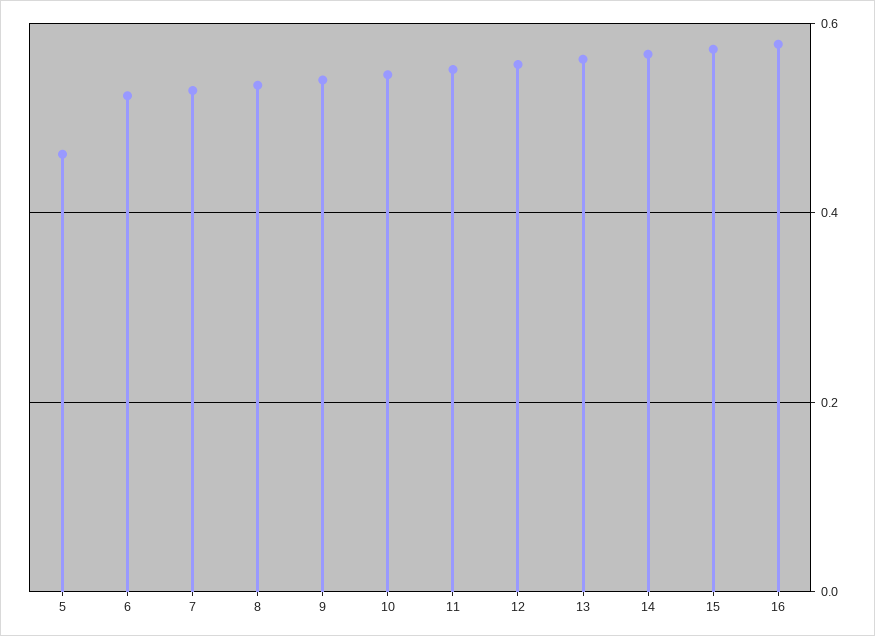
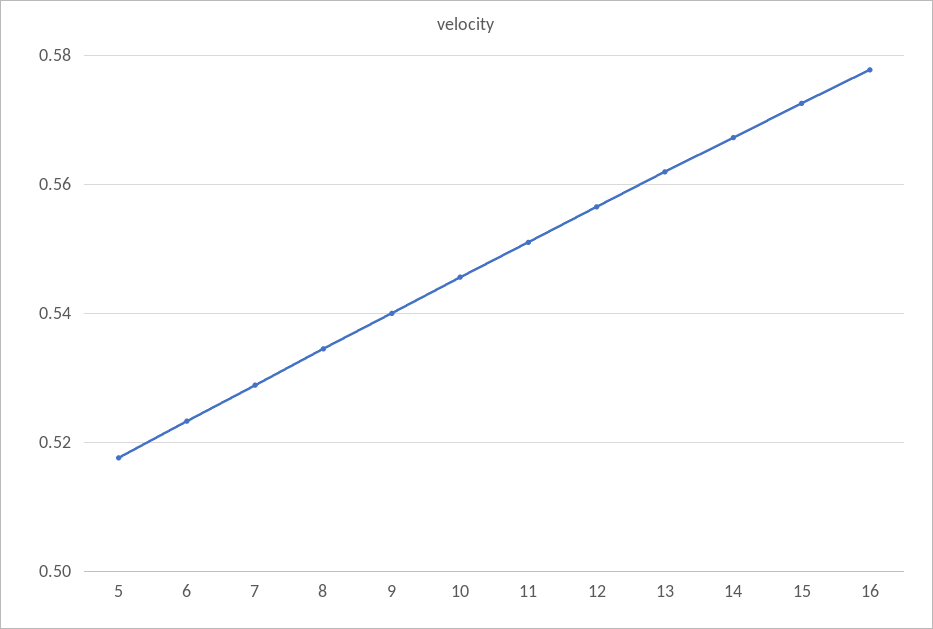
  {
-   "5": 0.46,
+   "5": 0.518,
    "6": 0.524,
    "7": 0.528,
    "8": 0.534,
    "9": 0.54,
    "10": 0.546,
    "11": 0.552,
    "12": 0.556,
    "13": 0.562,
    "14": 0.568,
    "15": 0.572,
    "16": 0.578
  }

